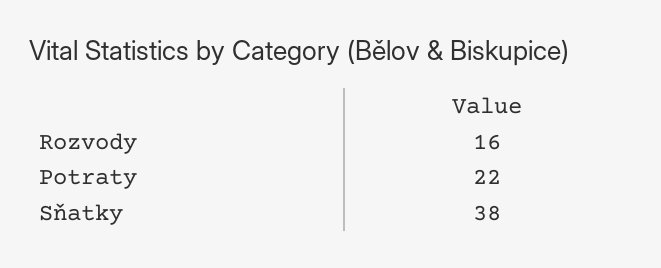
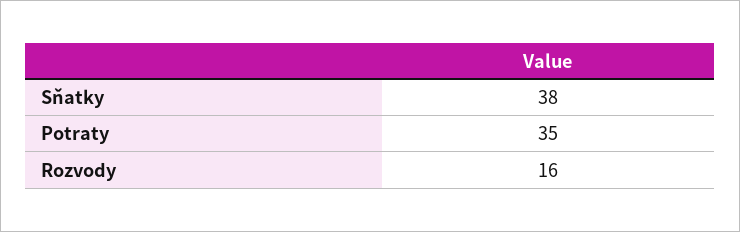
  {
    "Rozvody": 16,
-   "Potraty": 22,
+   "Potraty": 35,
    "Sňatky": 38
  }

